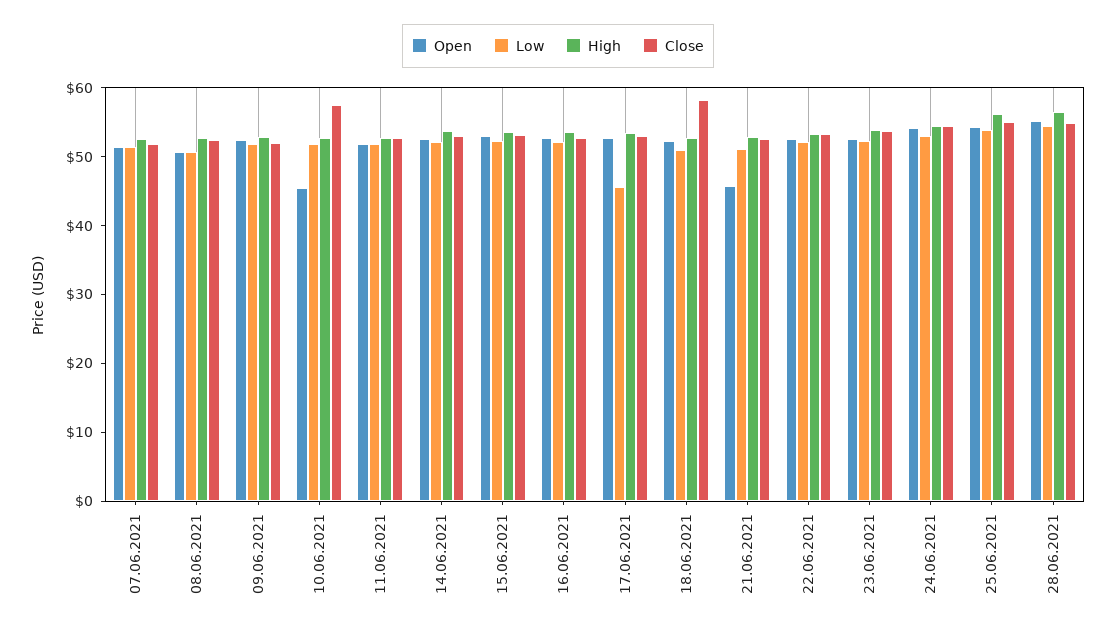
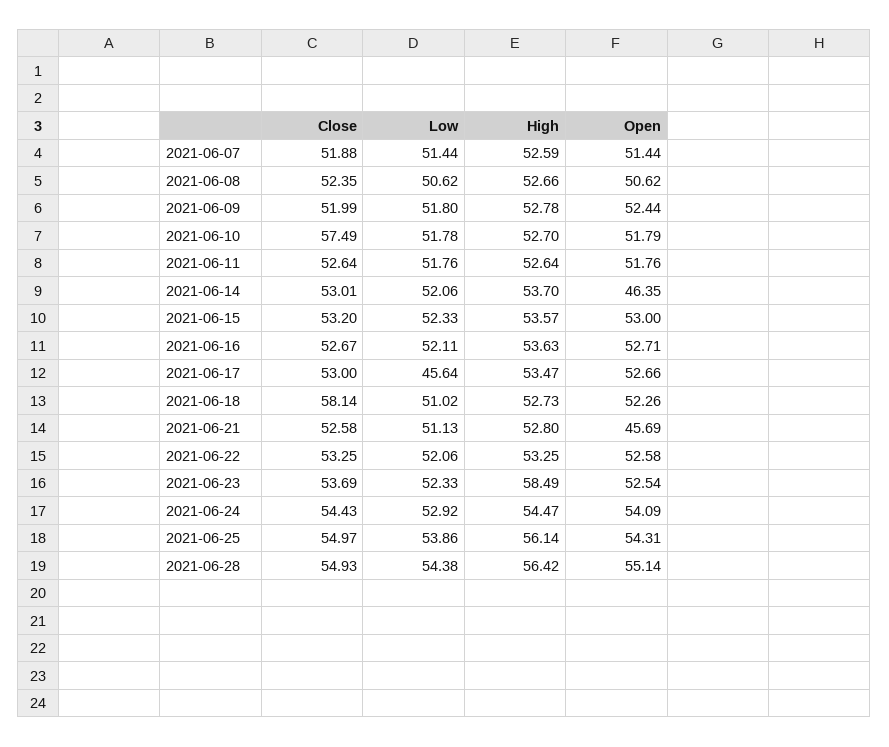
  {
    "Open": {
      "07.06.2021": 51.44,
      "08.06.2021": 50.62,
      "09.06.2021": 52.44,
-     "10.06.2021": 46,
+     "10.06.2021": 51.79,
      "11.06.2021": 51.76,
-     "14.06.2021": 52,
+     "14.06.2021": 46.35,
      "15.06.2021": 53,
      "16.06.2021": 52.71,
      "17.06.2021": 52.66,
      "18.06.2021": 52.26,
      "21.06.2021": 45.69,
      "22.06.2021": 52.58,
      "23.06.2021": 52.54,
      "24.06.2021": 54.09,
      "25.06.2021": 54.31,
      "28.06.2021": 55.14
    },
    "Low": {
      "07.06.2021": 51.44,
      "08.06.2021": 50.62,
      "09.06.2021": 51.8,
      "10.06.2021": 51.78,
      "11.06.2021": 51.76,
      "14.06.2021": 52.06,
      "15.06.2021": 52.33,
      "16.06.2021": 52.11,
      "17.06.2021": 45.64,
      "18.06.2021": 51.02,
      "21.06.2021": 51.13,
      "22.06.2021": 52.06,
      "23.06.2021": 52.33,
      "24.06.2021": 52.92,
      "25.06.2021": 53.86,
      "28.06.2021": 54.38
    },
    "High": {
      "07.06.2021": 52.59,
      "08.06.2021": 52.66,
      "09.06.2021": 52.78,
      "10.06.2021": 52.7,
      "11.06.2021": 52.64,
      "14.06.2021": 53.7,
      "15.06.2021": 53.57,
      "16.06.2021": 53.63,
      "17.06.2021": 53.47,
      "18.06.2021": 52.73,
      "21.06.2021": 52.8,
      "22.06.2021": 53.25,
-     "23.06.2021": 54,
+     "23.06.2021": 58.49,
      "24.06.2021": 54.47,
      "25.06.2021": 56.14,
      "28.06.2021": 56.42
    },
    "Close": {
      "07.06.2021": 51.88,
      "08.06.2021": 52.35,
      "09.06.2021": 51.99,
      "10.06.2021": 57.49,
      "11.06.2021": 52.64,
      "14.06.2021": 53.01,
      "15.06.2021": 53.2,
      "16.06.2021": 52.67,
      "17.06.2021": 53,
      "18.06.2021": 58.14,
      "21.06.2021": 52.58,
      "22.06.2021": 53.25,
      "23.06.2021": 53.69,
      "24.06.2021": 54.43,
      "25.06.2021": 54.97,
      "28.06.2021": 54.93
    }
  }

